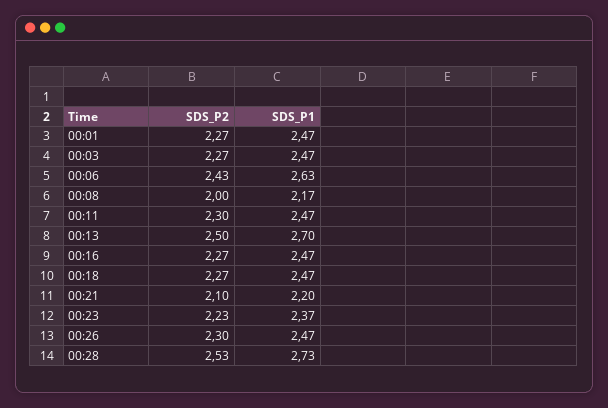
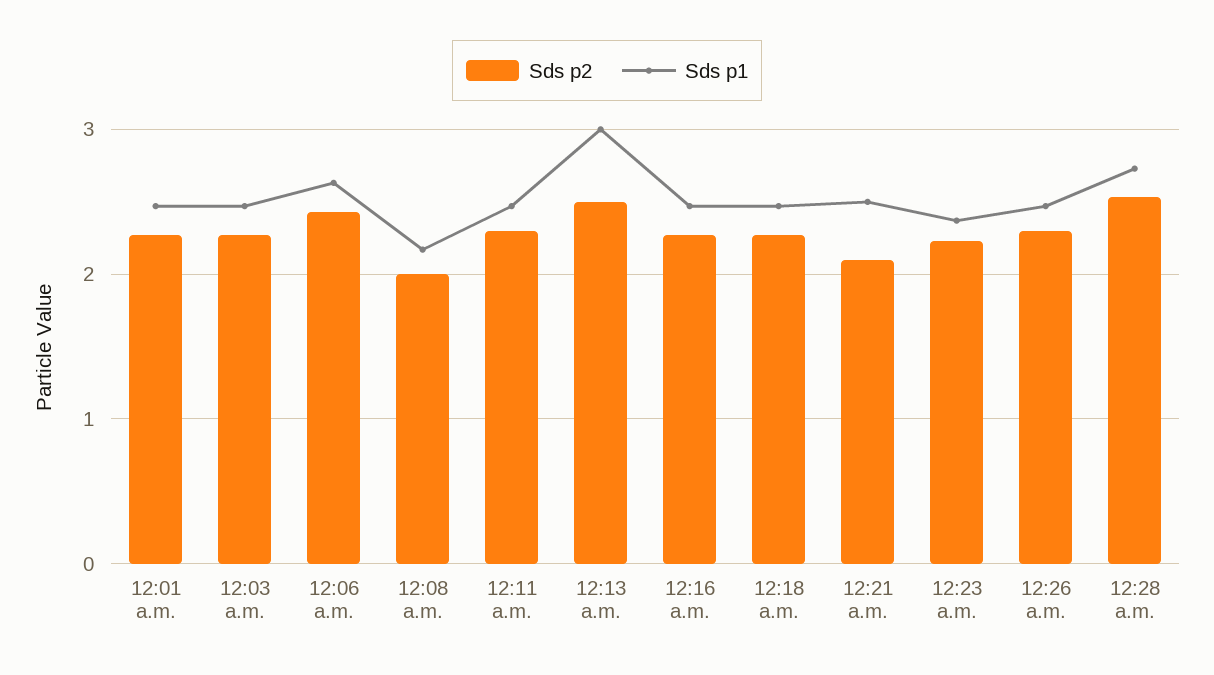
  {
    "SDS_P2": {
      "00:01": 2.27,
      "00:03": 2.27,
      "00:06": 2.43,
      "00:08": 2,
      "00:11": 2.3,
      "00:13": 2.5,
      "00:16": 2.27,
      "00:18": 2.27,
      "00:21": 2.1,
      "00:23": 2.23,
      "00:26": 2.3,
      "00:28": 2.53
    },
    "SDS_P1": {
      "00:01": 2.47,
      "00:03": 2.47,
      "00:06": 2.63,
      "00:08": 2.17,
      "00:11": 2.47,
-     "00:13": 2.7,
+     "00:13": 3,
      "00:16": 2.47,
      "00:18": 2.47,
-     "00:21": 2.2,
+     "00:21": 2.5,
      "00:23": 2.37,
      "00:26": 2.47,
      "00:28": 2.73
    }
  }

